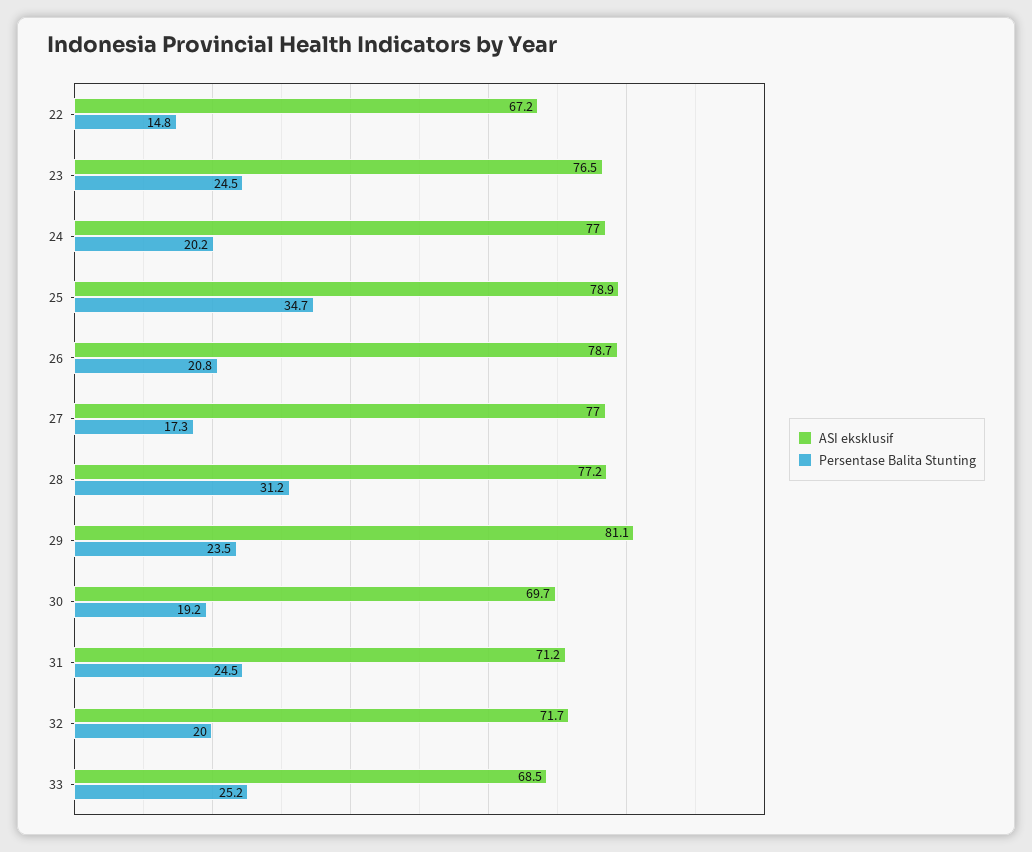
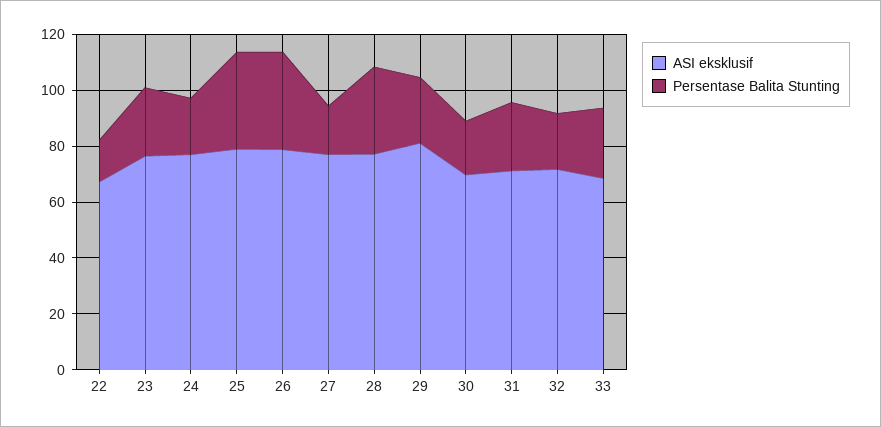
  {
    "ASI eksklusif": {
      "22": 67.2,
      "23": 76.5,
      "24": 77,
      "25": 78.9,
      "26": 78.7,
      "27": 77,
      "28": 77.2,
      "29": 81.1,
      "30": 69.7,
      "31": 71.2,
      "32": 71.7,
      "33": 68.5
    },
    "Persentase Balita Stunting": {
      "22": 14.8,
      "23": 24.5,
      "24": 20.2,
      "25": 34.7,
-     "26": 20.8,
+     "26": 35,
      "27": 17.3,
      "28": 31.2,
      "29": 23.5,
      "30": 19.2,
      "31": 24.5,
      "32": 20,
      "33": 25.2
    }
  }

